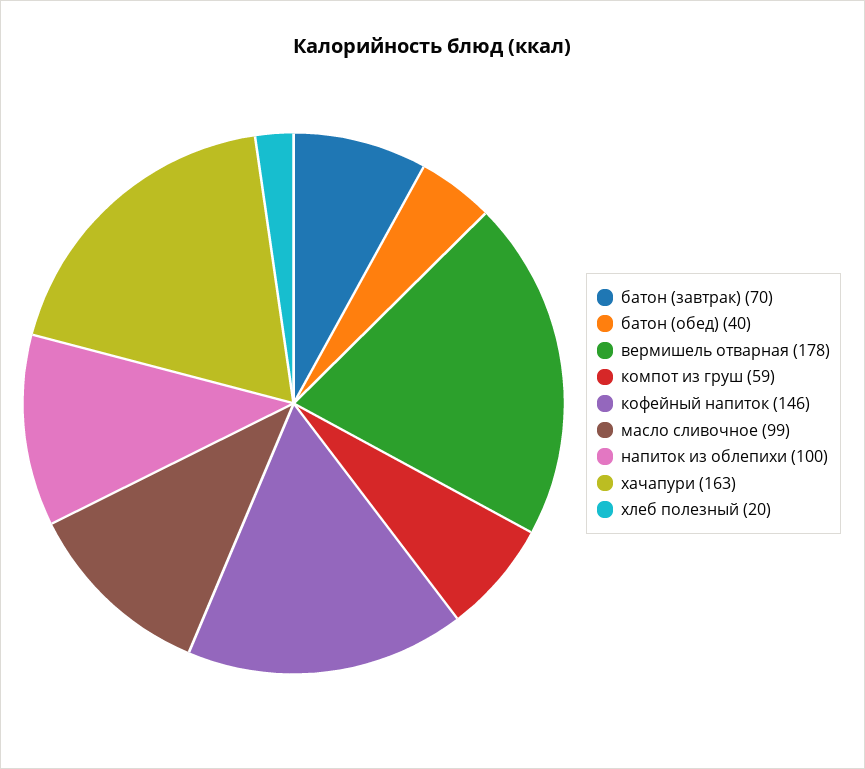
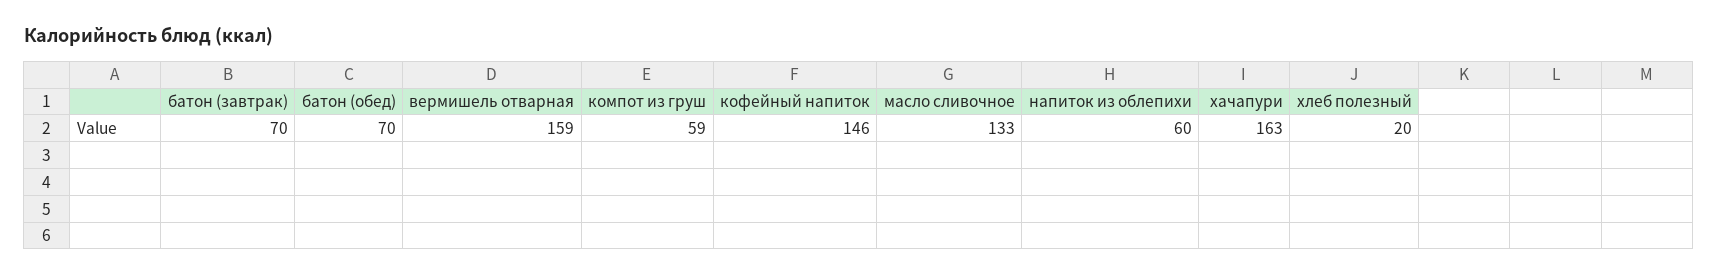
  {
    "батон (завтрак)": 70,
-   "батон (обед)": 40,
+   "батон (обед)": 70,
-   "вермишель отварная": 178,
+   "вермишель отварная": 159,
    "компот из груш": 59,
    "кофейный напиток": 146,
-   "масло сливочное": 99,
+   "масло сливочное": 133,
-   "напиток из облепихи": 100,
+   "напиток из облепихи": 60,
    "хачапури": 163,
    "хлеб полезный": 20
  }

